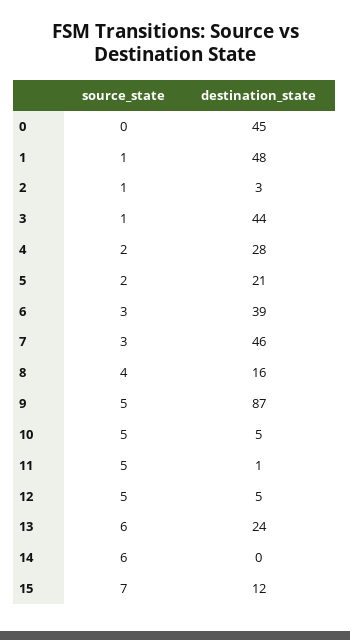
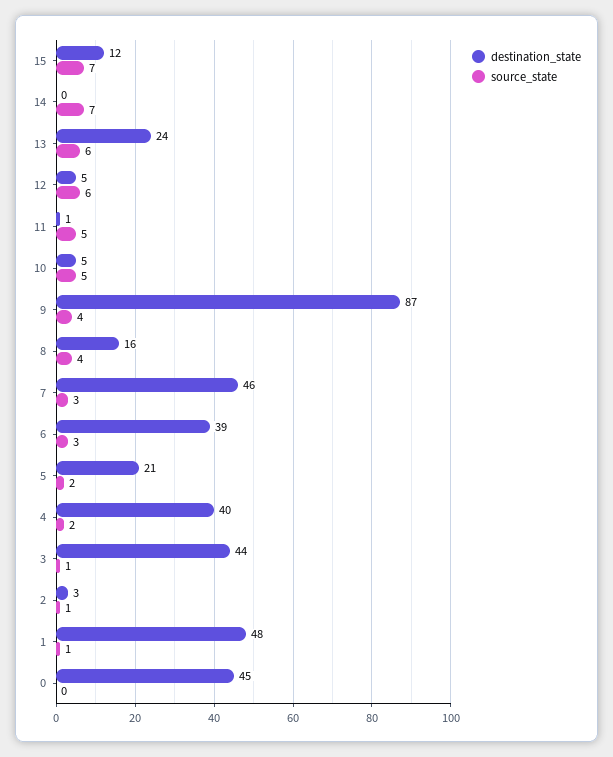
  {
    "source_state": {
      "0": 0,
      "1": 1,
      "2": 1,
      "3": 1,
      "4": 2,
      "5": 2,
      "6": 3,
      "7": 3,
      "8": 4,
-     "9": 5,
+     "9": 4,
      "10": 5,
      "11": 5,
-     "12": 5,
+     "12": 6,
      "13": 6,
-     "14": 6,
+     "14": 7,
      "15": 7
    },
    "destination_state": {
      "0": 45,
      "1": 48,
      "2": 3,
      "3": 44,
-     "4": 28,
+     "4": 40,
      "5": 21,
      "6": 39,
      "7": 46,
      "8": 16,
      "9": 87,
      "10": 5,
      "11": 1,
      "12": 5,
      "13": 24,
      "14": 0,
      "15": 12
    }
  }

